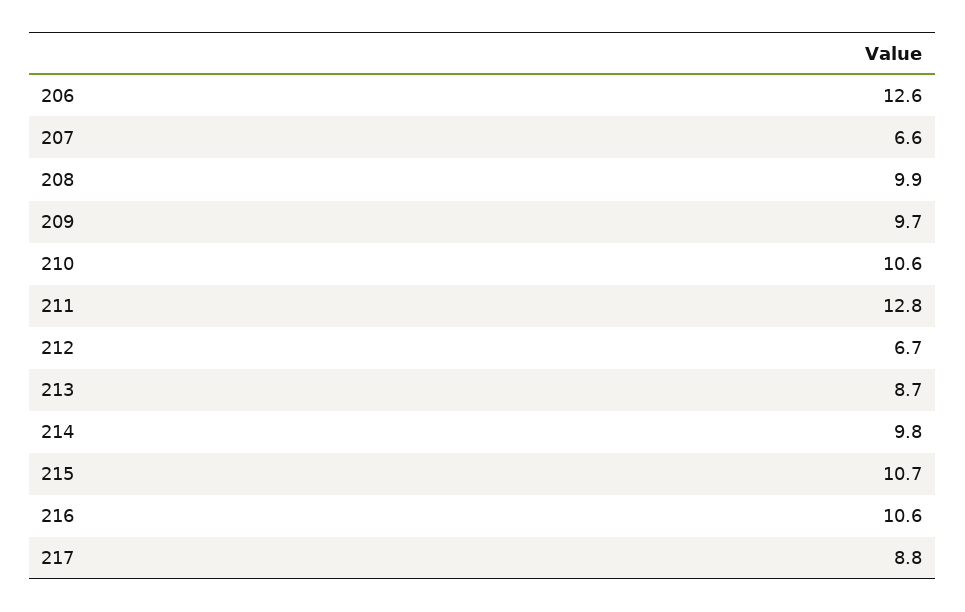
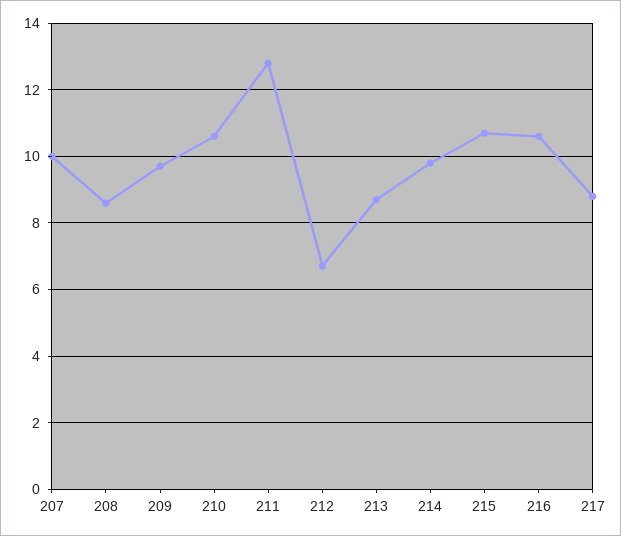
  {
-   "206": 12.6,
-   "207": 6.6,
+   "207": 10,
-   "208": 9.9,
+   "208": 8.5,
    "209": 9.7,
    "210": 10.6,
    "211": 12.8,
    "212": 6.7,
    "213": 8.7,
    "214": 9.8,
    "215": 10.7,
    "216": 10.6,
    "217": 8.8
  }

